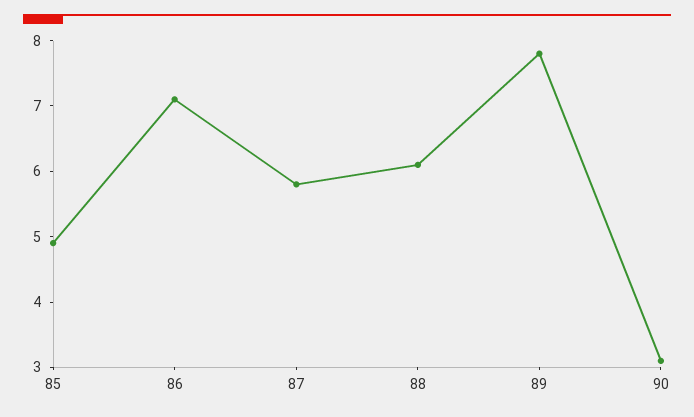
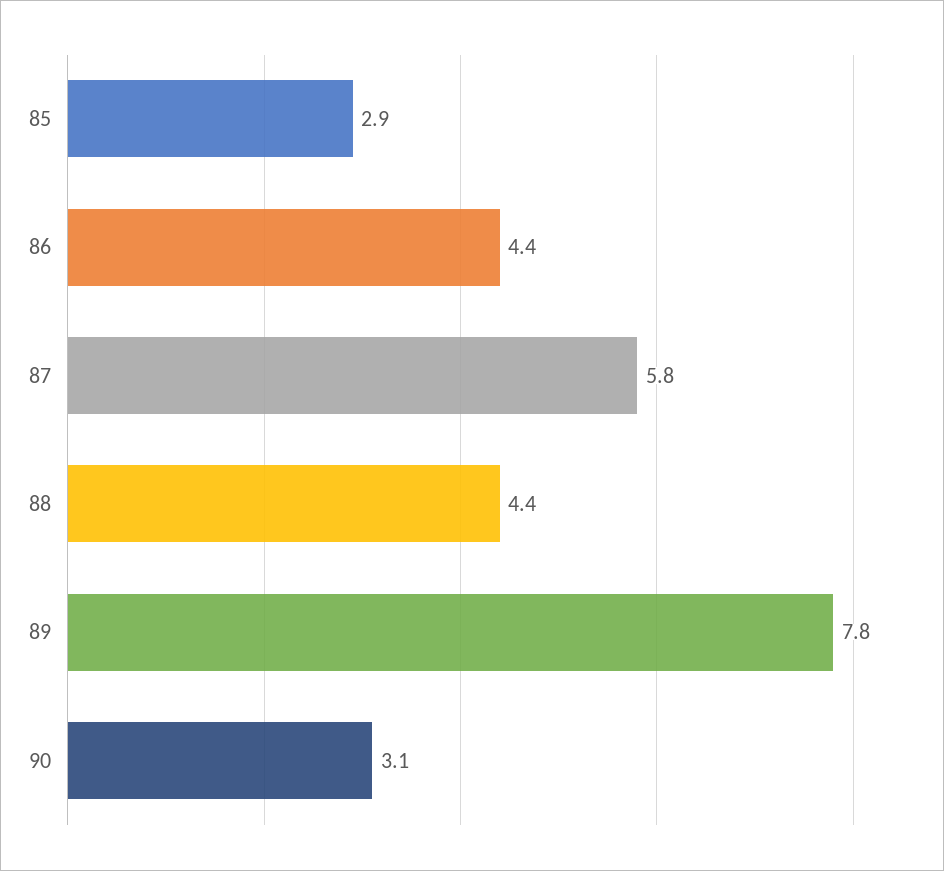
  {
-   "85": 5,
+   "85": 2.9,
-   "86": 7,
+   "86": 4.4,
    "87": 5.8,
-   "88": 6,
+   "88": 4.4,
    "89": 7.8,
    "90": 3.1
  }

